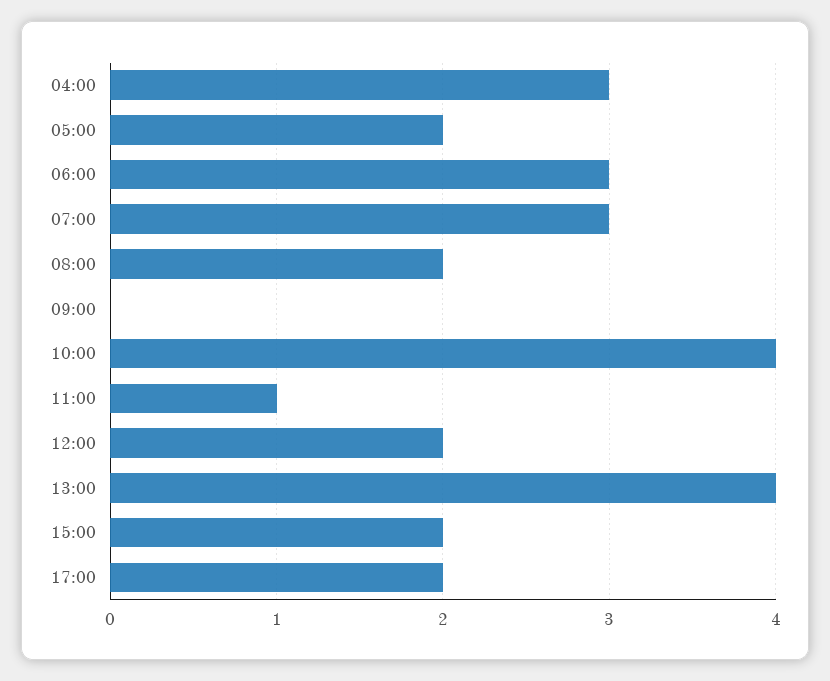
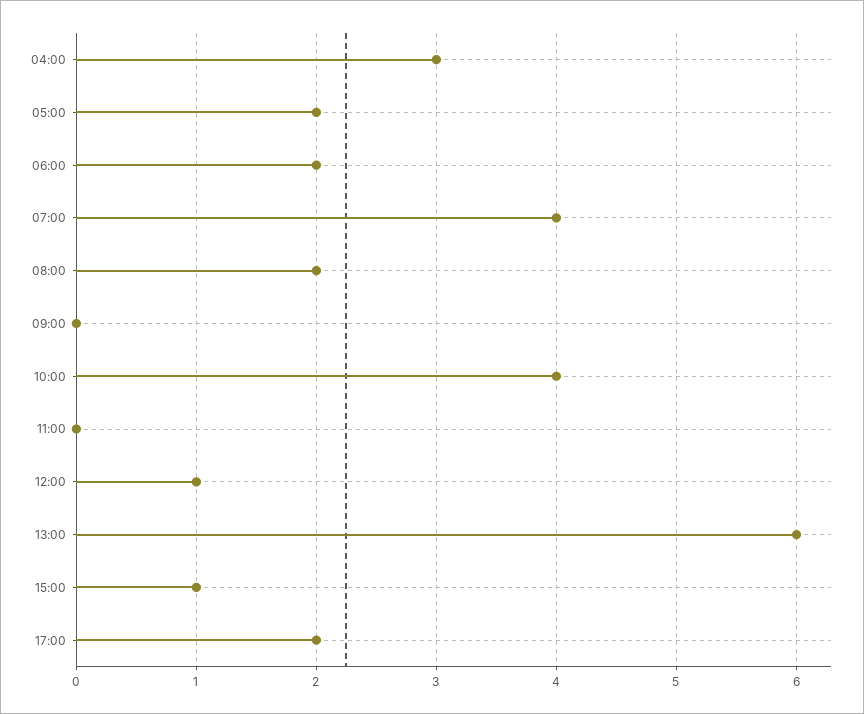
  {
    "04:00": 3,
    "05:00": 2,
-   "06:00": 3,
+   "06:00": 2,
-   "07:00": 3,
+   "07:00": 4,
    "08:00": 2,
    "09:00": 0,
    "10:00": 4,
-   "11:00": 1,
+   "11:00": 0,
-   "12:00": 2,
+   "12:00": 1,
-   "13:00": 4,
+   "13:00": 6,
-   "15:00": 2,
+   "15:00": 1,
    "17:00": 2
  }

